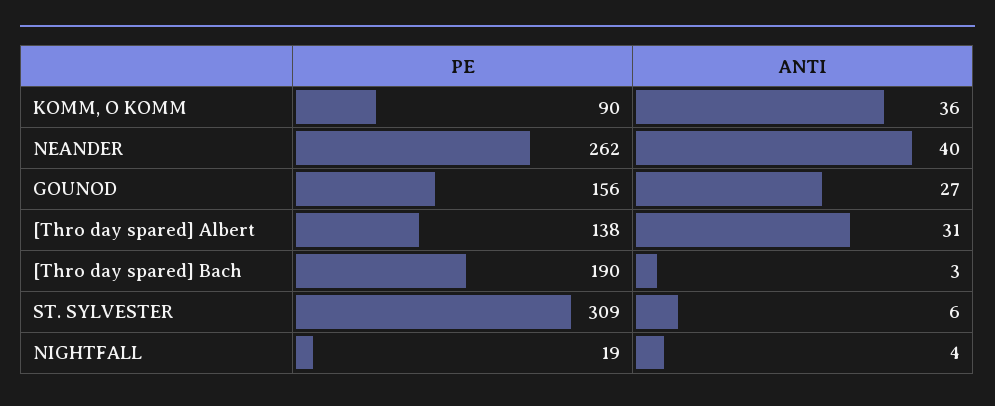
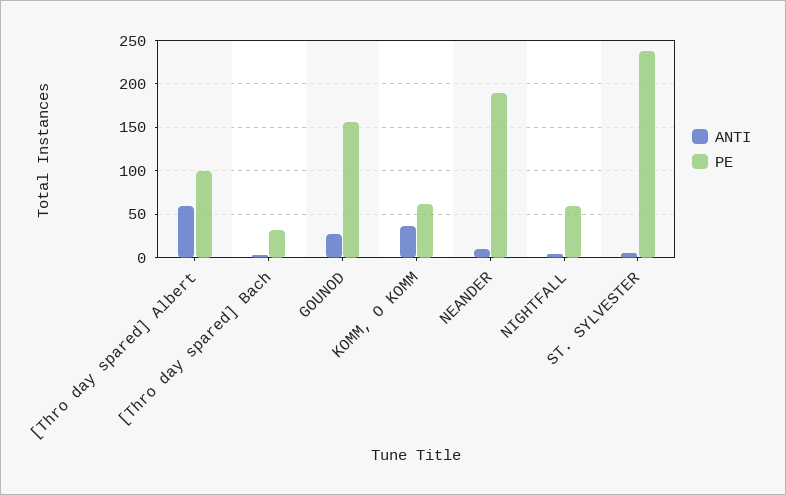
  {
    "PE": {
-     "KOMM, O KOMM": 90,
+     "KOMM, O KOMM": 60,
-     "NEANDER": 262,
+     "NEANDER": 190,
      "GOUNOD": 156,
-     "[Thro day spared] Albert": 138,
+     "[Thro day spared] Albert": 100,
-     "[Thro day spared] Bach": 190,
+     "[Thro day spared] Bach": 30,
-     "ST. SYLVESTER": 309,
+     "ST. SYLVESTER": 240,
-     "NIGHTFALL": 19
+     "NIGHTFALL": 60
    },
    "ANTI": {
      "KOMM, O KOMM": 36,
-     "NEANDER": 40,
+     "NEANDER": 10,
      "GOUNOD": 27,
-     "[Thro day spared] Albert": 31,
+     "[Thro day spared] Albert": 60,
      "[Thro day spared] Bach": 3,
      "ST. SYLVESTER": 6,
      "NIGHTFALL": 4
    }
  }

